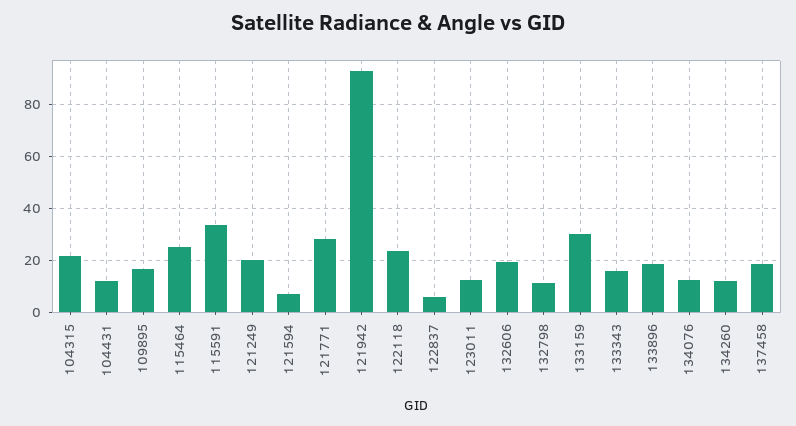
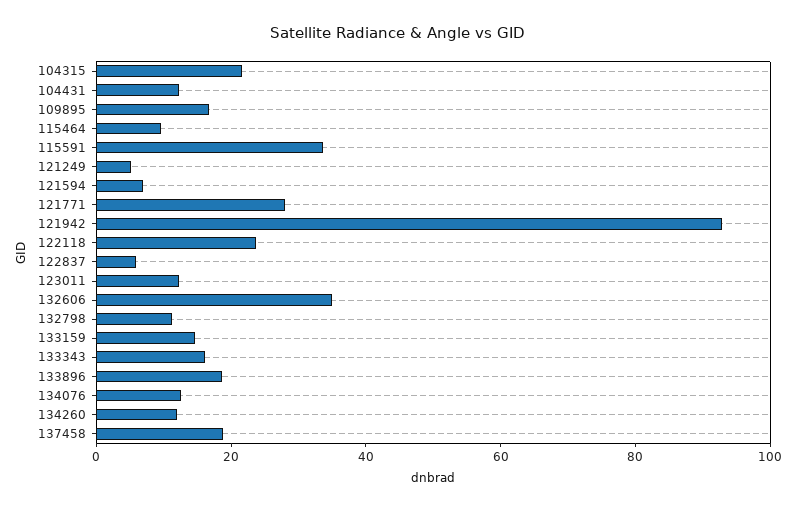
  {
    "104315": 22.5,
    "104431": 12.5,
    "109895": 17.5,
-   "115464": 25,
+   "115464": 10,
    "115591": 32.5,
-   "121249": 20,
+   "121249": 5,
    "121594": 7.5,
    "121771": 27.5,
    "121942": 92.5,
    "122118": 25,
    "122837": 5,
    "123011": 12.5,
-   "132606": 20,
+   "132606": 35,
    "132798": 12.5,
-   "133159": 30,
+   "133159": 15,
    "133343": 15,
    "133896": 17.5,
    "134076": 12.5,
    "134260": 12.5,
    "137458": 20
  }

